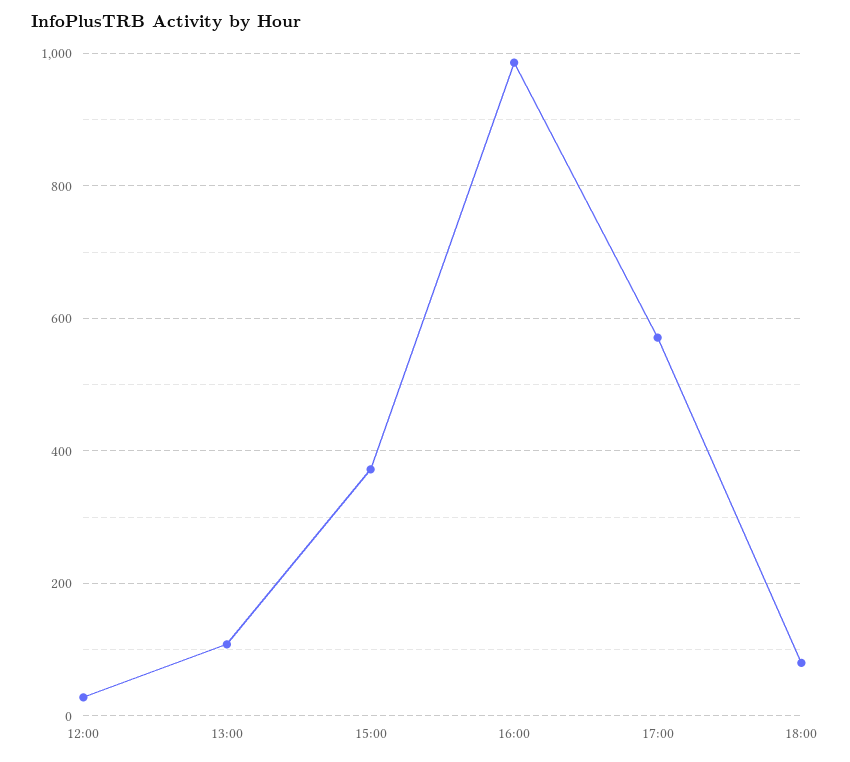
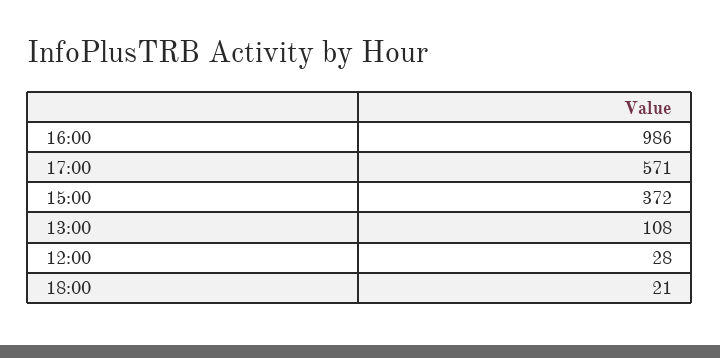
  {
    "12:00": 28,
    "13:00": 108,
    "15:00": 372,
    "16:00": 986,
    "17:00": 571,
-   "18:00": 80
+   "18:00": 21
  }

